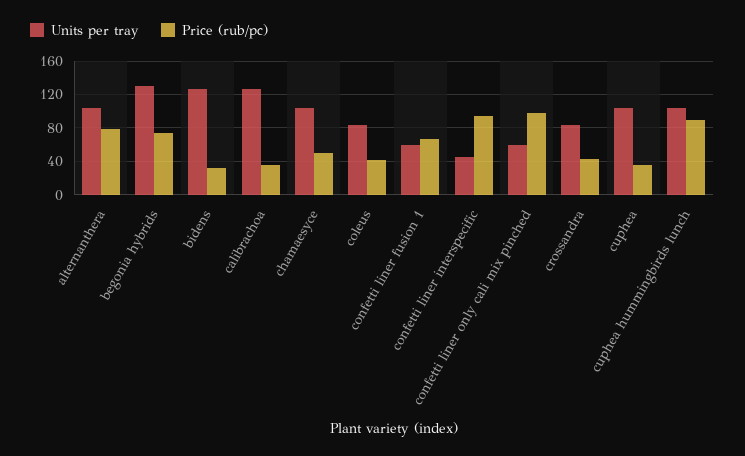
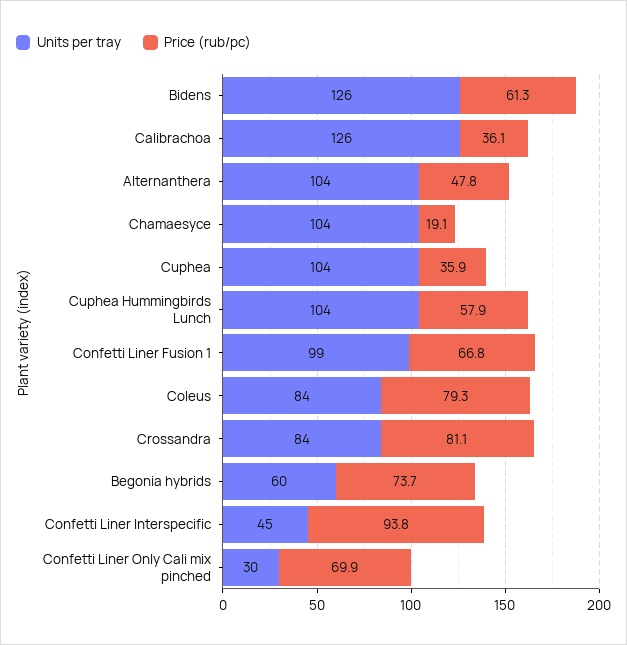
  {
    "Units per tray": {
      "alternanthera": 104,
-     "begonia hybrids": 130,
+     "begonia hybrids": 60,
      "bidens": 126,
      "calibrachoa": 126,
      "chamaesyce": 104,
      "coleus": 84,
-     "confetti liner fusion 1": 60,
+     "confetti liner fusion 1": 99,
      "confetti liner interspecific": 45,
-     "confetti liner only cali mix pinched": 60,
+     "confetti liner only cali mix pinched": 30,
      "crossandra": 84,
      "cuphea": 104,
      "cuphea hummingbirds lunch": 104
    },
    "Price (rub/pc)": {
-     "alternanthera": 80,
+     "alternanthera": 47.8,
      "begonia hybrids": 73.7,
-     "bidens": 30,
+     "bidens": 61.3,
      "calibrachoa": 36.1,
-     "chamaesyce": 50,
+     "chamaesyce": 19.1,
-     "coleus": 40,
+     "coleus": 79.3,
      "confetti liner fusion 1": 66.8,
      "confetti liner interspecific": 93.8,
-     "confetti liner only cali mix pinched": 100,
+     "confetti liner only cali mix pinched": 69.9,
-     "crossandra": 40,
+     "crossandra": 81.1,
      "cuphea": 35.9,
-     "cuphea hummingbirds lunch": 90
+     "cuphea hummingbirds lunch": 57.9
    }
  }

